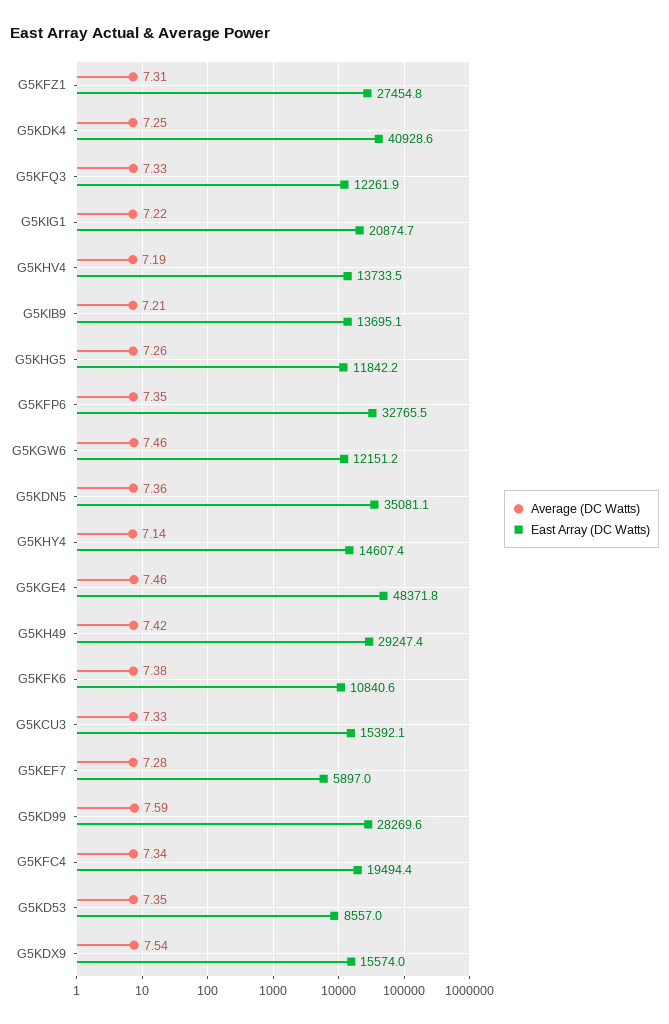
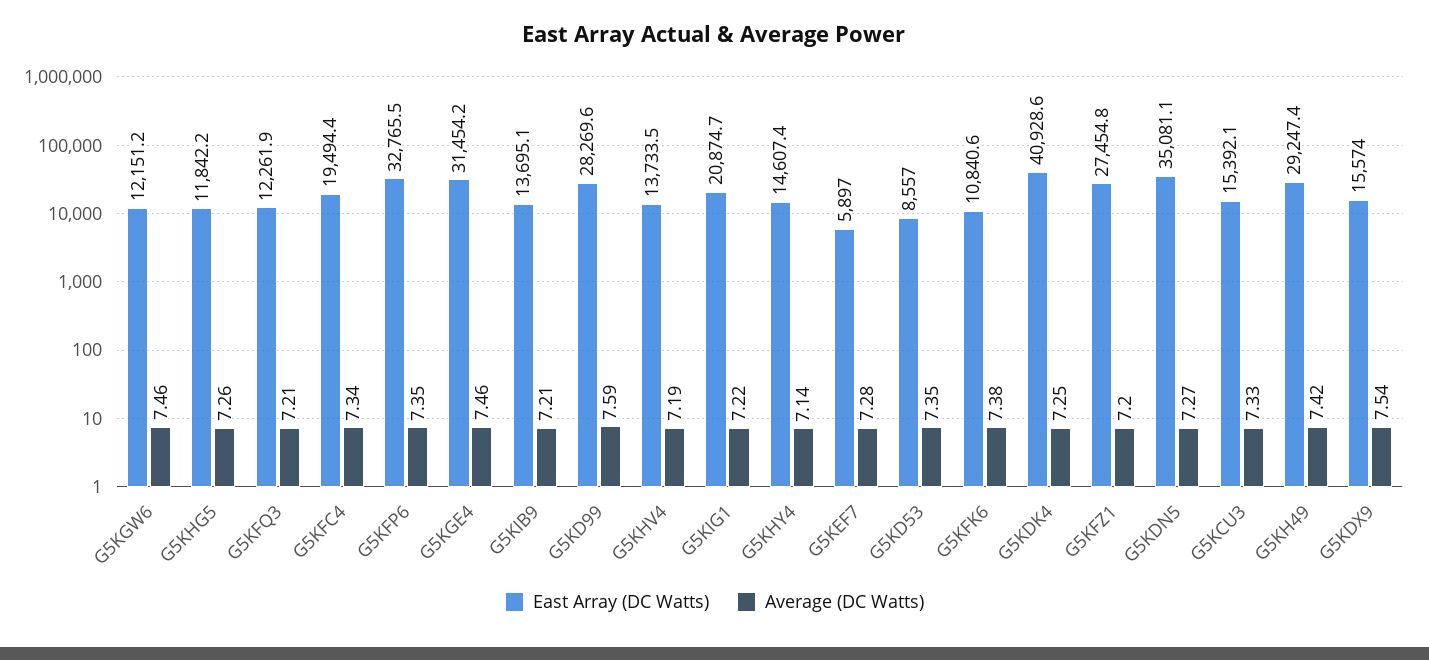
  {
    "Average (DC Watts)": {
-     "G5KFZ1": 7.31,
+     "G5KFZ1": 7.2,
      "G5KDK4": 7.25,
-     "G5KFQ3": 7.33,
+     "G5KFQ3": 7.21,
      "G5KIG1": 7.22,
      "G5KHV4": 7.19,
      "G5KIB9": 7.21,
      "G5KHG5": 7.26,
      "G5KFP6": 7.35,
      "G5KGW6": 7.46,
-     "G5KDN5": 7.36,
+     "G5KDN5": 7.27,
      "G5KHY4": 7.14,
      "G5KGE4": 7.46,
      "G5KH49": 7.42,
      "G5KFK6": 7.38,
      "G5KCU3": 7.33,
      "G5KEF7": 7.28,
      "G5KD99": 7.59,
      "G5KFC4": 7.34,
      "G5KD53": 7.35,
      "G5KDX9": 7.54
    },
    "East Array (DC Watts)": {
      "G5KFZ1": 27454.8,
      "G5KDK4": 40928.6,
      "G5KFQ3": 12261.9,
      "G5KIG1": 20874.7,
      "G5KHV4": 13733.5,
      "G5KIB9": 13695.1,
      "G5KHG5": 11842.2,
      "G5KFP6": 32765.5,
      "G5KGW6": 12151.2,
      "G5KDN5": 35081.1,
      "G5KHY4": 14607.4,
-     "G5KGE4": 48371.8,
+     "G5KGE4": 31454.2,
      "G5KH49": 29247.4,
      "G5KFK6": 10840.6,
      "G5KCU3": 15392.1,
      "G5KEF7": 5897,
      "G5KD99": 28269.6,
      "G5KFC4": 19494.4,
      "G5KD53": 8557,
      "G5KDX9": 15574
    }
  }

